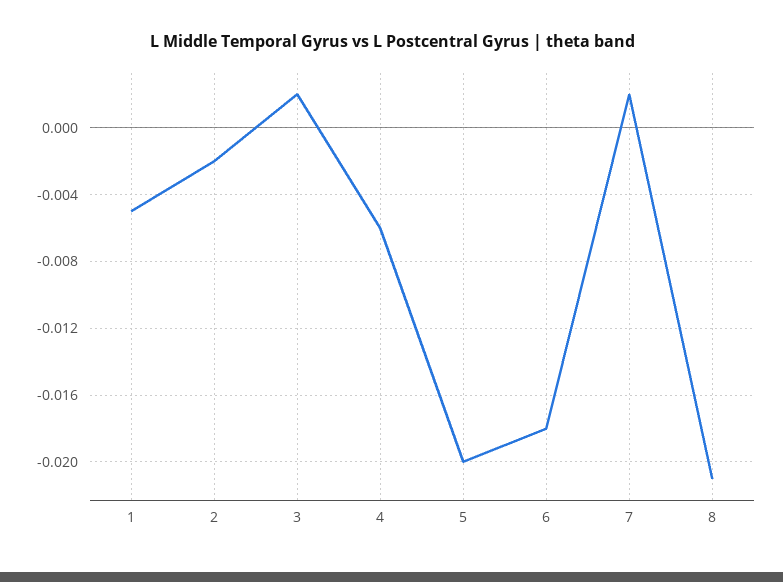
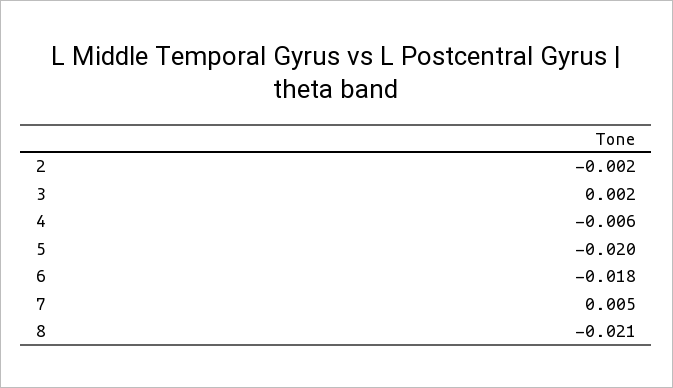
  {
-   "1": -0.005,
    "2": -0.002,
    "3": 0.002,
    "4": -0.006,
    "5": -0.02,
    "6": -0.018,
-   "7": 0.002,
+   "7": 0.005,
    "8": -0.021
  }

